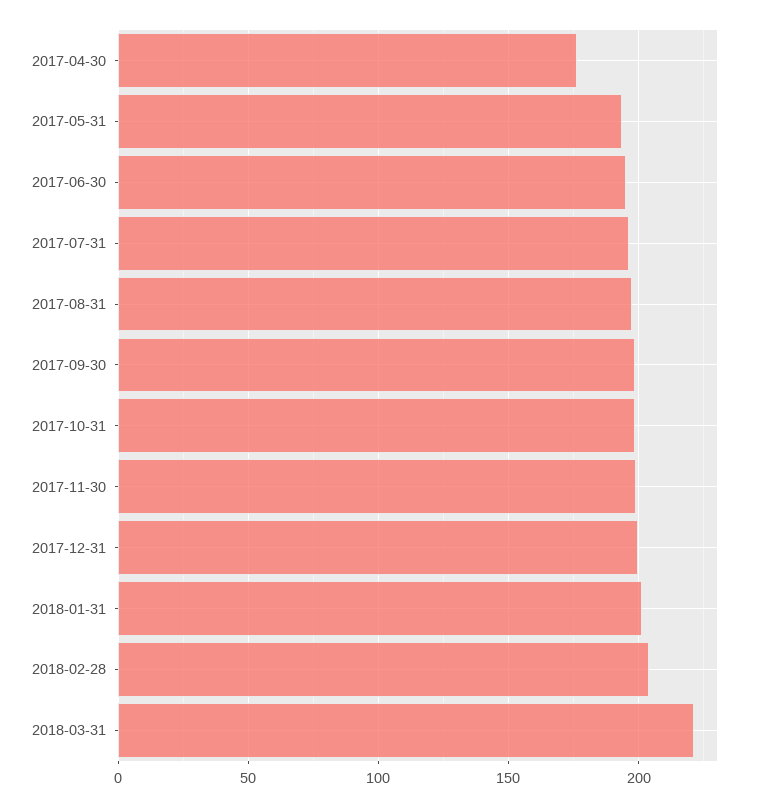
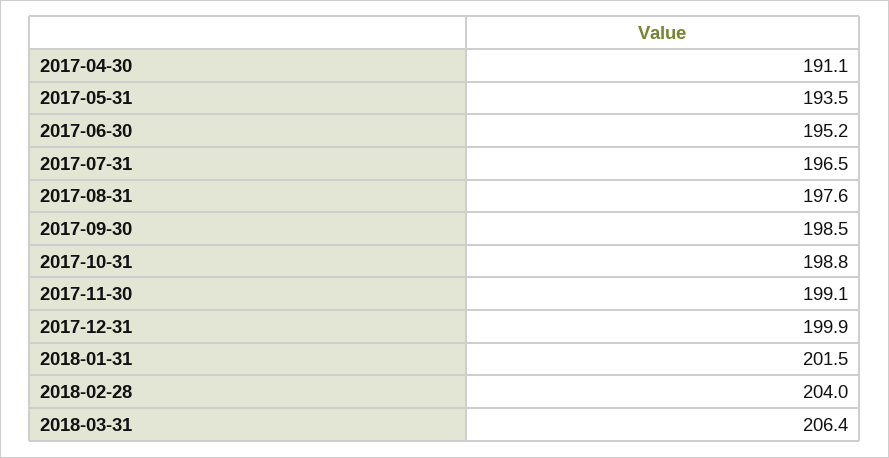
  {
-   "2017-04-30": 175,
+   "2017-04-30": 191.1,
    "2017-05-31": 193.5,
    "2017-06-30": 195.2,
    "2017-07-31": 196.5,
    "2017-08-31": 197.6,
    "2017-09-30": 198.5,
    "2017-10-31": 198.8,
    "2017-11-30": 199.1,
    "2017-12-31": 199.9,
    "2018-01-31": 201.5,
    "2018-02-28": 204,
-   "2018-03-31": 220
+   "2018-03-31": 206.4
  }

